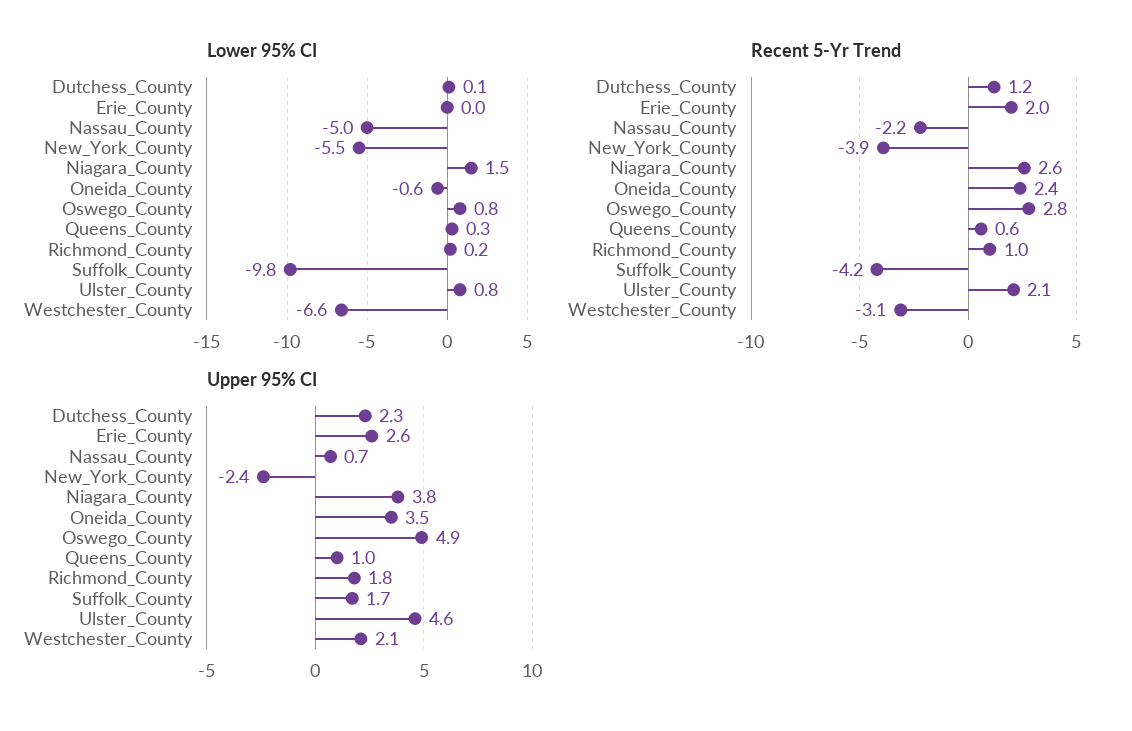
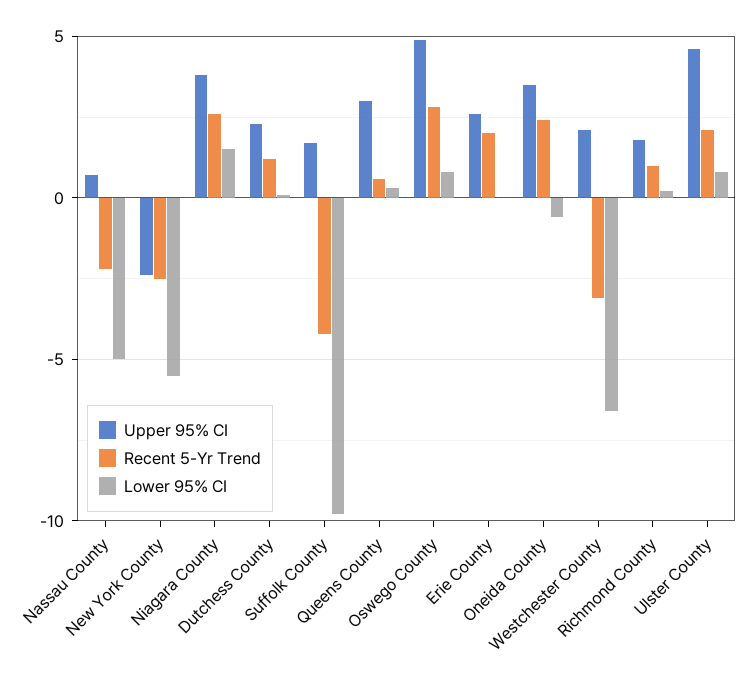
  {
    "Lower 95% CI": {
      "Dutchess_County": 0.1,
      "Erie_County": 0,
      "Nassau_County": -5,
      "New_York_County": -5.5,
      "Niagara_County": 1.5,
      "Oneida_County": -0.6,
      "Oswego_County": 0.8,
      "Queens_County": 0.3,
      "Richmond_County": 0.2,
      "Suffolk_County": -9.8,
      "Ulster_County": 0.8,
      "Westchester_County": -6.6
    },
    "Recent 5-Yr Trend": {
      "Dutchess_County": 1.2,
      "Erie_County": 2,
      "Nassau_County": -2.2,
-     "New_York_County": -3.9,
+     "New_York_County": -2.5,
      "Niagara_County": 2.6,
      "Oneida_County": 2.4,
      "Oswego_County": 2.8,
      "Queens_County": 0.6,
      "Richmond_County": 1,
      "Suffolk_County": -4.2,
      "Ulster_County": 2.1,
      "Westchester_County": -3.1
    },
    "Upper 95% CI": {
      "Dutchess_County": 2.3,
      "Erie_County": 2.6,
      "Nassau_County": 0.7,
      "New_York_County": -2.4,
      "Niagara_County": 3.8,
      "Oneida_County": 3.5,
      "Oswego_County": 4.9,
-     "Queens_County": 1,
+     "Queens_County": 3,
      "Richmond_County": 1.8,
      "Suffolk_County": 1.7,
      "Ulster_County": 4.6,
      "Westchester_County": 2.1
    }
  }

